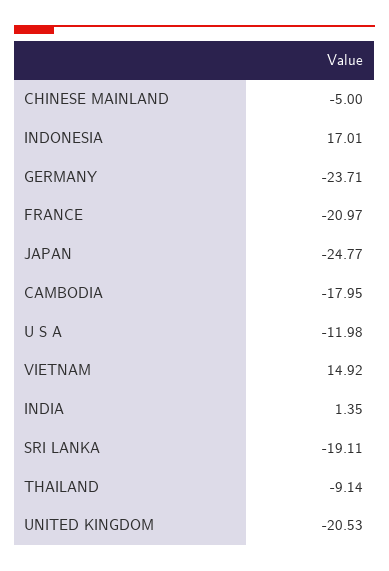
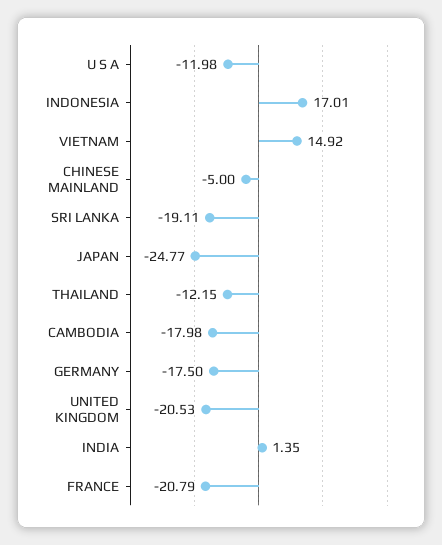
  {
    "CHINESE MAINLAND": -5,
    "INDONESIA": 17.01,
-   "GERMANY": -23.71,
+   "GERMANY": -17.5,
-   "FRANCE": -20.97,
+   "FRANCE": -20.79,
    "JAPAN": -24.77,
-   "CAMBODIA": -17.95,
+   "CAMBODIA": -17.98,
    "U S A": -11.98,
    "VIETNAM": 14.92,
    "INDIA": 1.35,
    "SRI LANKA": -19.11,
-   "THAILAND": -9.14,
+   "THAILAND": -12.15,
    "UNITED KINGDOM": -20.53
  }

